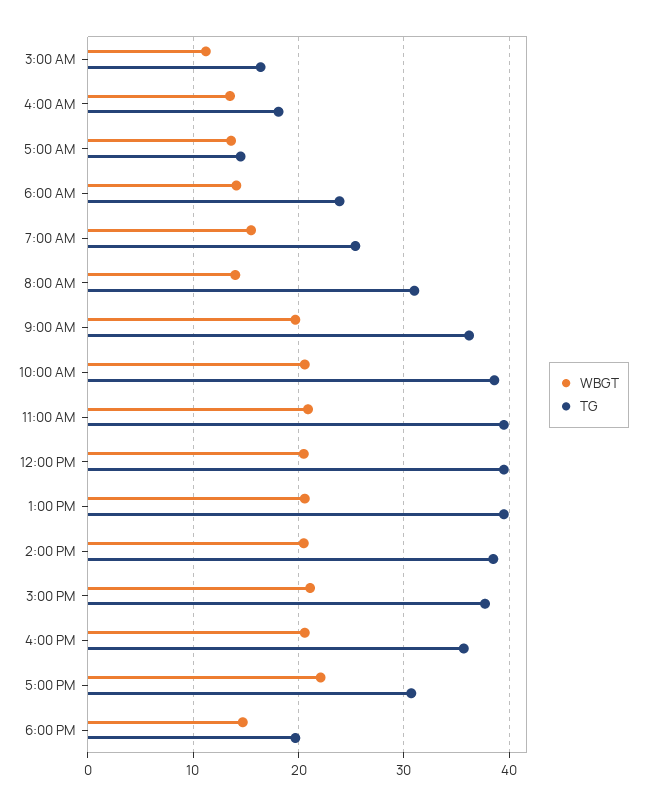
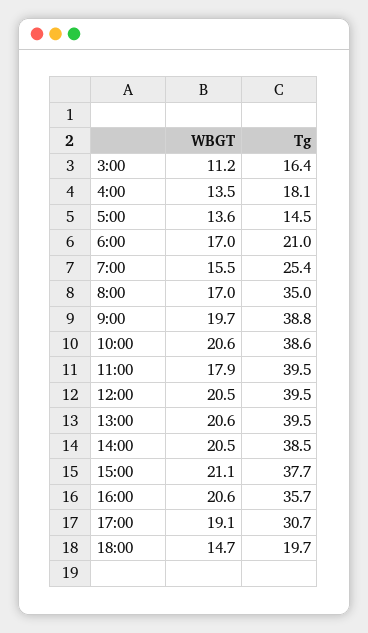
  {
    "WBGT": {
      "3:00 AM": 11.2,
      "4:00 AM": 13.5,
      "5:00 AM": 13.6,
-     "6:00 AM": 14,
+     "6:00 AM": 17,
      "7:00 AM": 15.5,
-     "8:00 AM": 14,
+     "8:00 AM": 17,
      "9:00 AM": 19.7,
      "10:00 AM": 20.6,
-     "11:00 AM": 21,
+     "11:00 AM": 17.9,
      "12:00 PM": 20.5,
      "1:00 PM": 20.6,
      "2:00 PM": 20.5,
      "3:00 PM": 21.1,
      "4:00 PM": 20.6,
-     "5:00 PM": 22,
+     "5:00 PM": 19.1,
      "6:00 PM": 14.7
    },
    "TG": {
      "3:00 AM": 16.4,
      "4:00 AM": 18.1,
      "5:00 AM": 14.5,
-     "6:00 AM": 24,
+     "6:00 AM": 21,
      "7:00 AM": 25.4,
-     "8:00 AM": 31,
+     "8:00 AM": 35,
-     "9:00 AM": 36,
+     "9:00 AM": 38.8,
      "10:00 AM": 38.6,
      "11:00 AM": 39.5,
      "12:00 PM": 39.5,
      "1:00 PM": 39.5,
      "2:00 PM": 38.5,
      "3:00 PM": 37.7,
      "4:00 PM": 35.7,
      "5:00 PM": 30.7,
      "6:00 PM": 19.7
    }
  }

